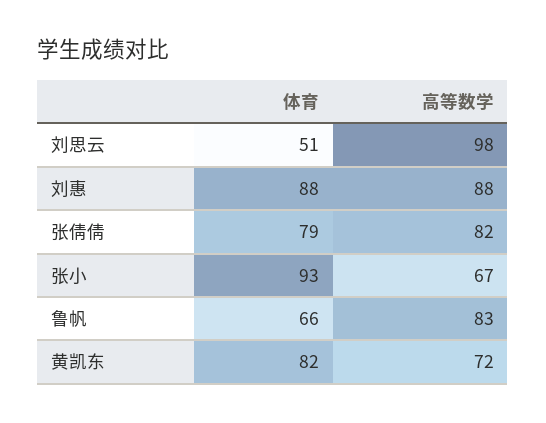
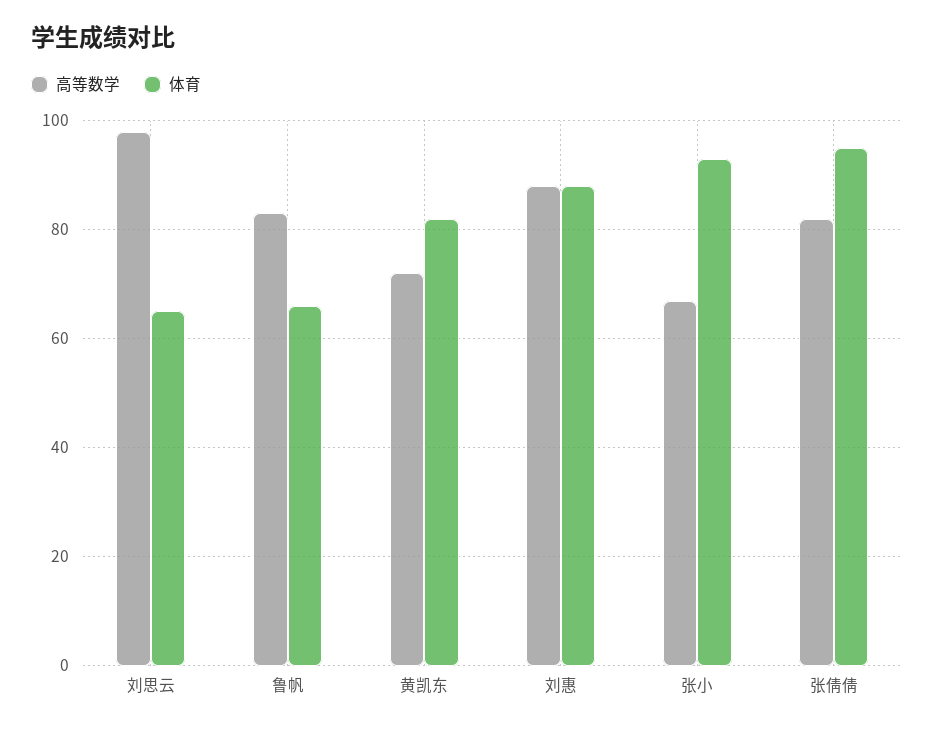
  {
    "体育": {
-     "刘思云": 51,
+     "刘思云": 65,
      "刘惠": 88,
-     "张倩倩": 79,
+     "张倩倩": 95,
      "张小": 93,
      "鲁帆": 66,
      "黄凯东": 82
    },
    "高等数学": {
      "刘思云": 98,
      "刘惠": 88,
      "张倩倩": 82,
      "张小": 67,
      "鲁帆": 83,
      "黄凯东": 72
    }
  }

